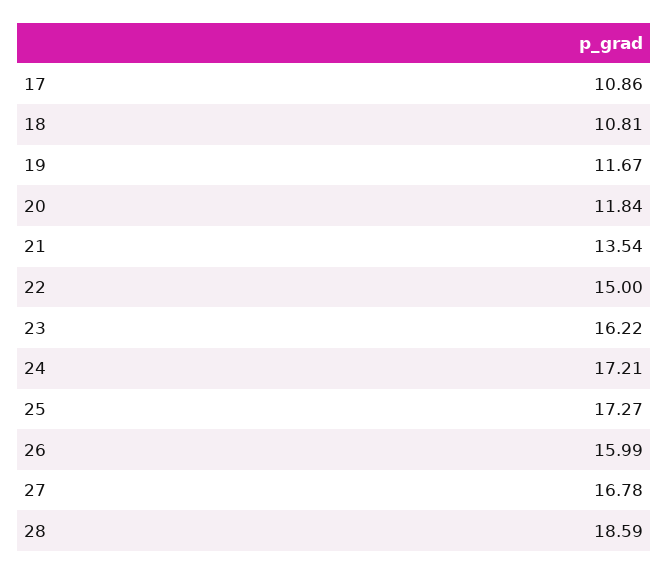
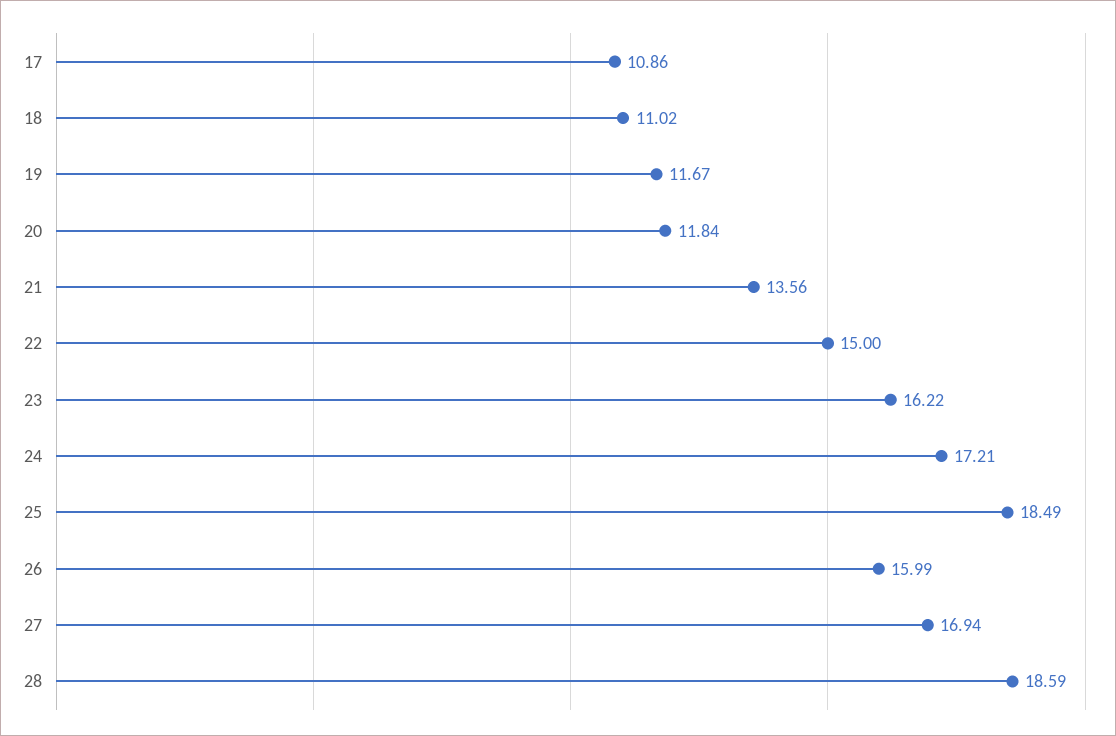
  {
    "17": 10.86,
-   "18": 10.81,
+   "18": 11.02,
    "19": 11.67,
    "20": 11.84,
-   "21": 13.54,
+   "21": 13.56,
    "22": 15,
    "23": 16.22,
    "24": 17.21,
-   "25": 17.27,
+   "25": 18.49,
    "26": 15.99,
-   "27": 16.78,
+   "27": 16.94,
    "28": 18.59
  }

